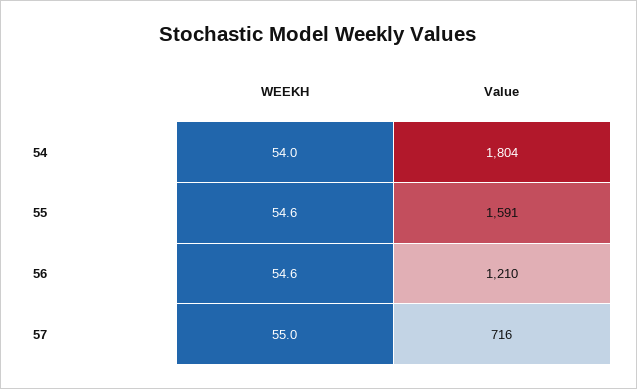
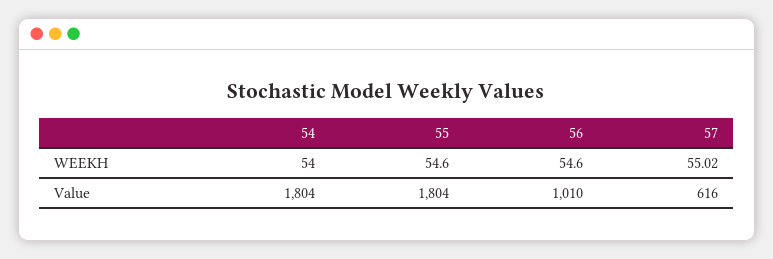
  {
    "WEEKH": {
      "54": 54,
      "55": 54.6,
      "56": 54.6,
-     "57": 55
+     "57": 55.02
    },
    "Value": {
      "54": 1804,
-     "55": 1591,
+     "55": 1804,
-     "56": 1210,
+     "56": 1010,
-     "57": 716
+     "57": 616
    }
  }

